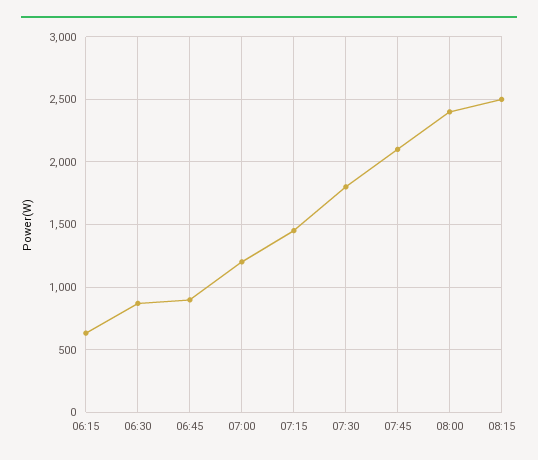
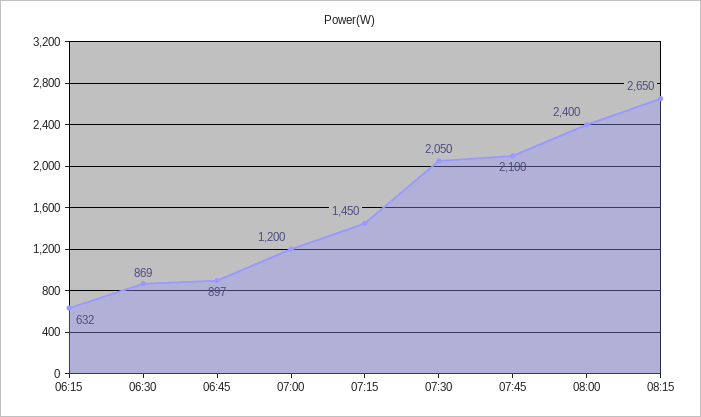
  {
    "06:15": 632,
    "06:30": 869,
    "06:45": 897,
    "07:00": 1200,
    "07:15": 1450,
-   "07:30": 1800,
+   "07:30": 2050,
    "07:45": 2100,
    "08:00": 2400,
-   "08:15": 2500
+   "08:15": 2650
  }

